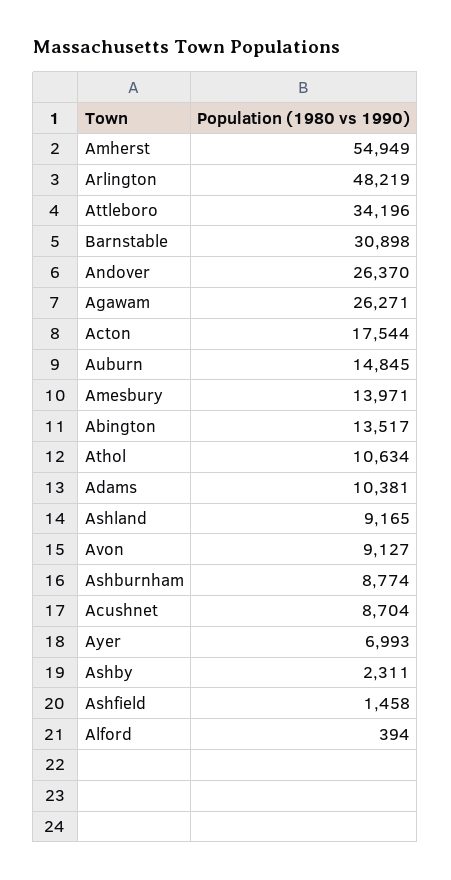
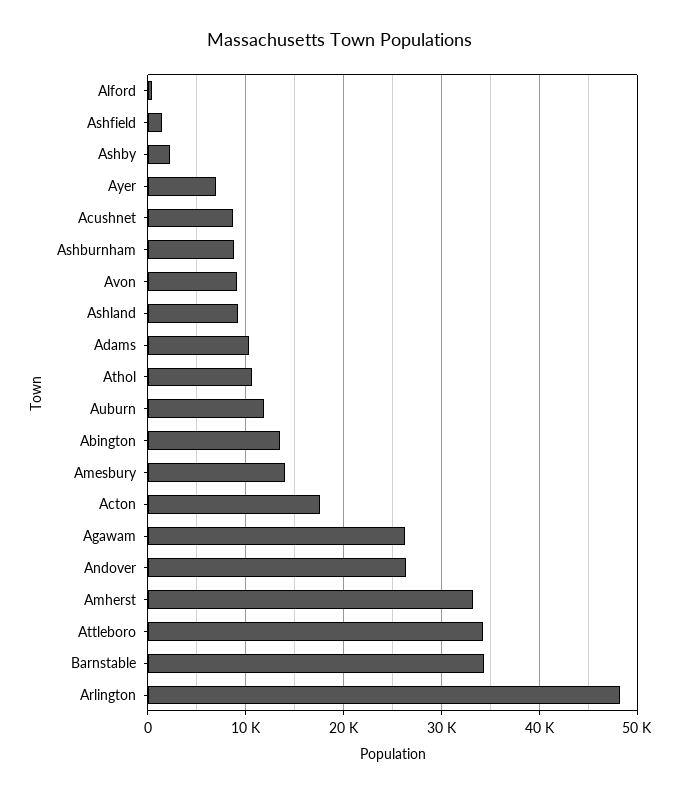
  {
-   "Amherst": 54949,
+   "Amherst": 33000,
    "Arlington": 48219,
    "Attleboro": 34196,
-   "Barnstable": 30898,
+   "Barnstable": 34000,
    "Andover": 26370,
    "Agawam": 26271,
    "Acton": 17544,
-   "Auburn": 14845,
+   "Auburn": 12000,
    "Amesbury": 13971,
    "Abington": 13517,
    "Athol": 10634,
    "Adams": 10381,
    "Ashland": 9165,
    "Avon": 9127,
    "Ashburnham": 8774,
    "Acushnet": 8704,
    "Ayer": 6993,
    "Ashby": 2311,
    "Ashfield": 1458,
    "Alford": 394
  }

